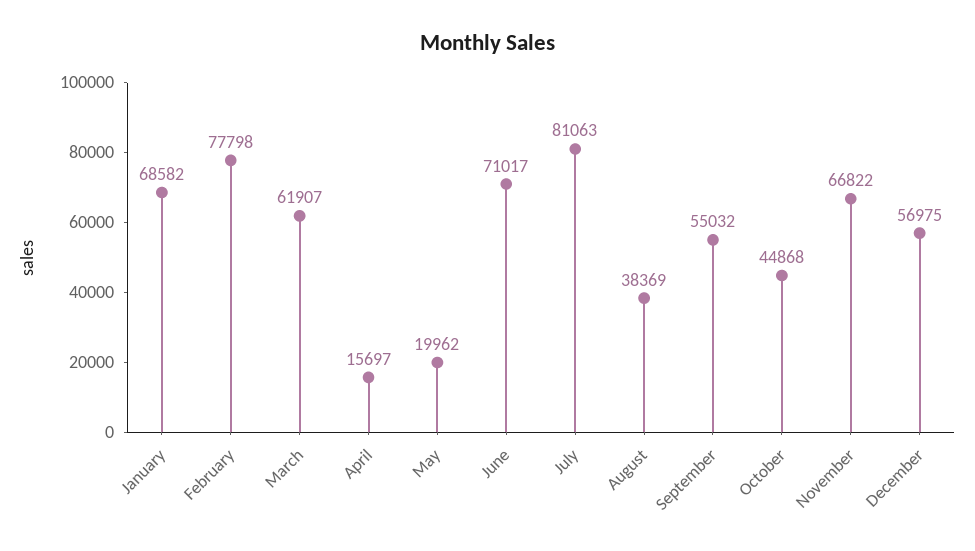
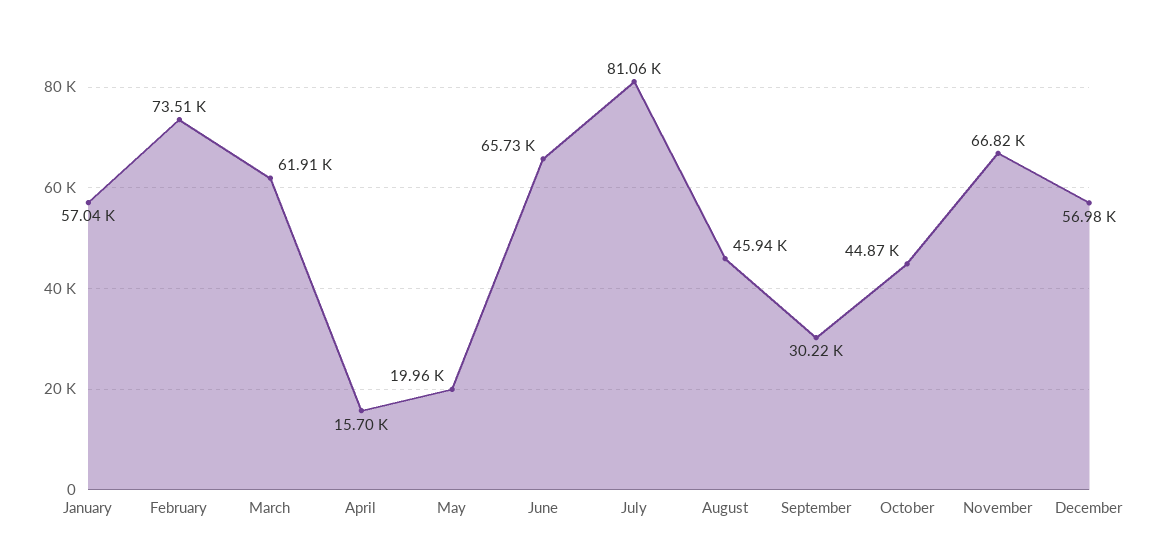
  {
-   "January": 68582,
+   "January": 57040,
-   "February": 77798,
+   "February": 73510,
    "March": 61907,
    "April": 15697,
    "May": 19962,
-   "June": 71017,
+   "June": 65730,
    "July": 81063,
-   "August": 38369,
+   "August": 45940,
-   "September": 55032,
+   "September": 30220,
    "October": 44868,
    "November": 66822,
    "December": 56975
  }

